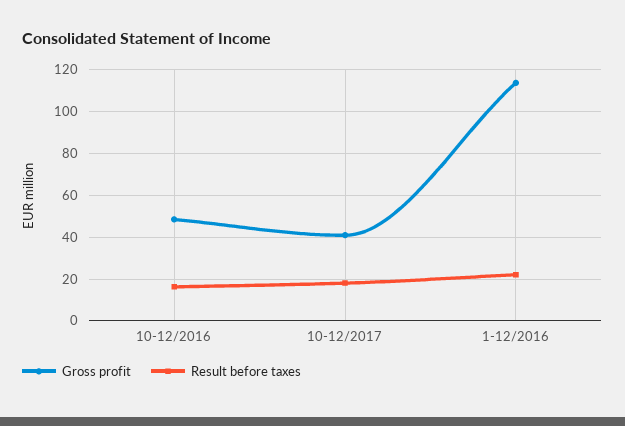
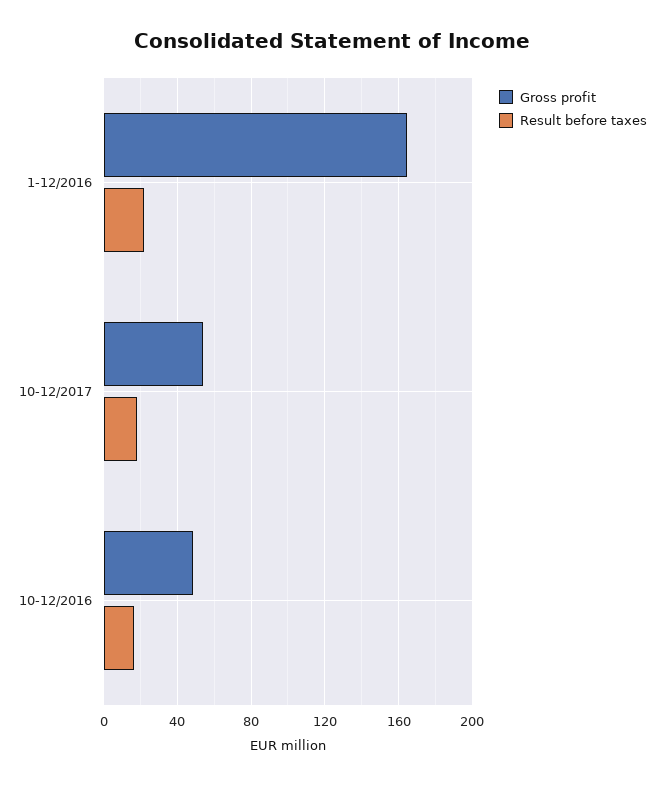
  {
    "Gross profit": {
      "10-12/2016": 50,
-     "10-12/2017": 40,
+     "10-12/2017": 55,
-     "1-12/2016": 115
+     "1-12/2016": 165
    },
    "Result before taxes": {
      "10-12/2016": 15,
      "10-12/2017": 20,
      "1-12/2016": 20
    }
  }

